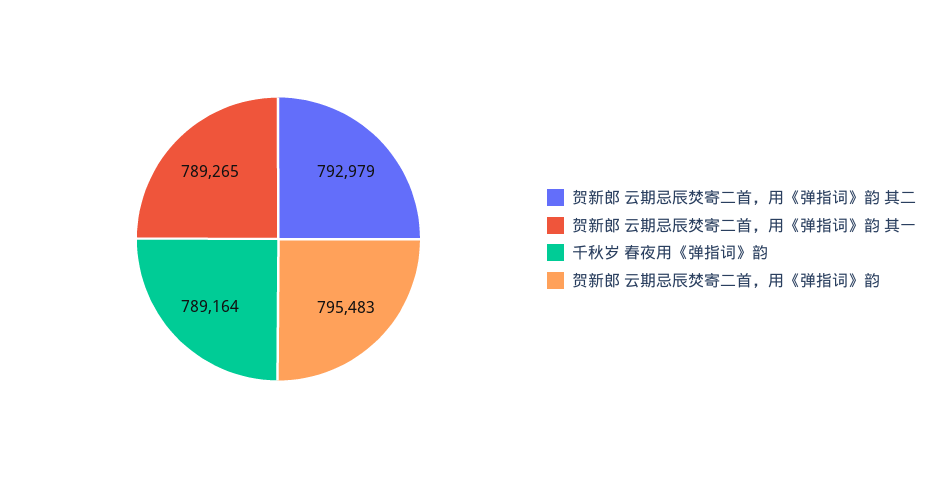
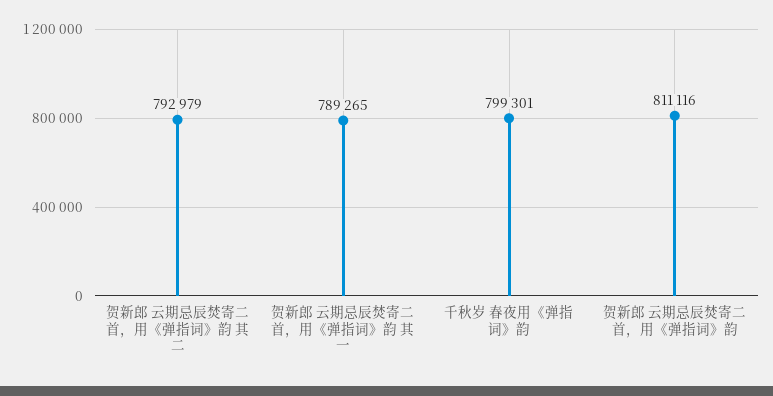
  {
    "贺新郎 云期忌辰焚寄二首，用《弹指词》韵 其二": 792979,
    "贺新郎 云期忌辰焚寄二首，用《弹指词》韵 其一": 789265,
-   "千秋岁 春夜用《弹指词》韵": 789164,
+   "千秋岁 春夜用《弹指词》韵": 799301,
-   "贺新郎 云期忌辰焚寄二首，用《弹指词》韵": 795483
+   "贺新郎 云期忌辰焚寄二首，用《弹指词》韵": 811116
  }

